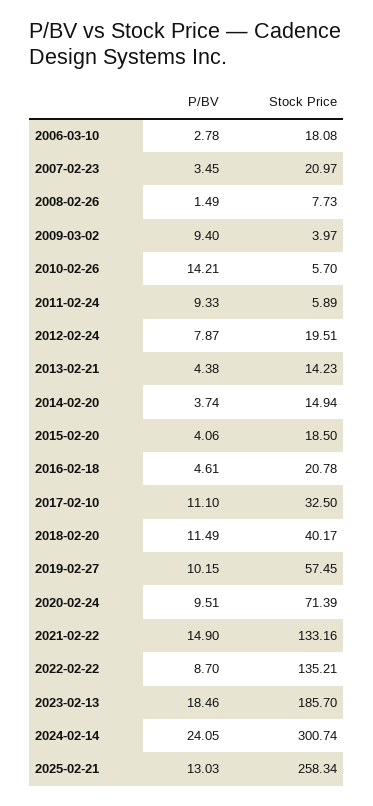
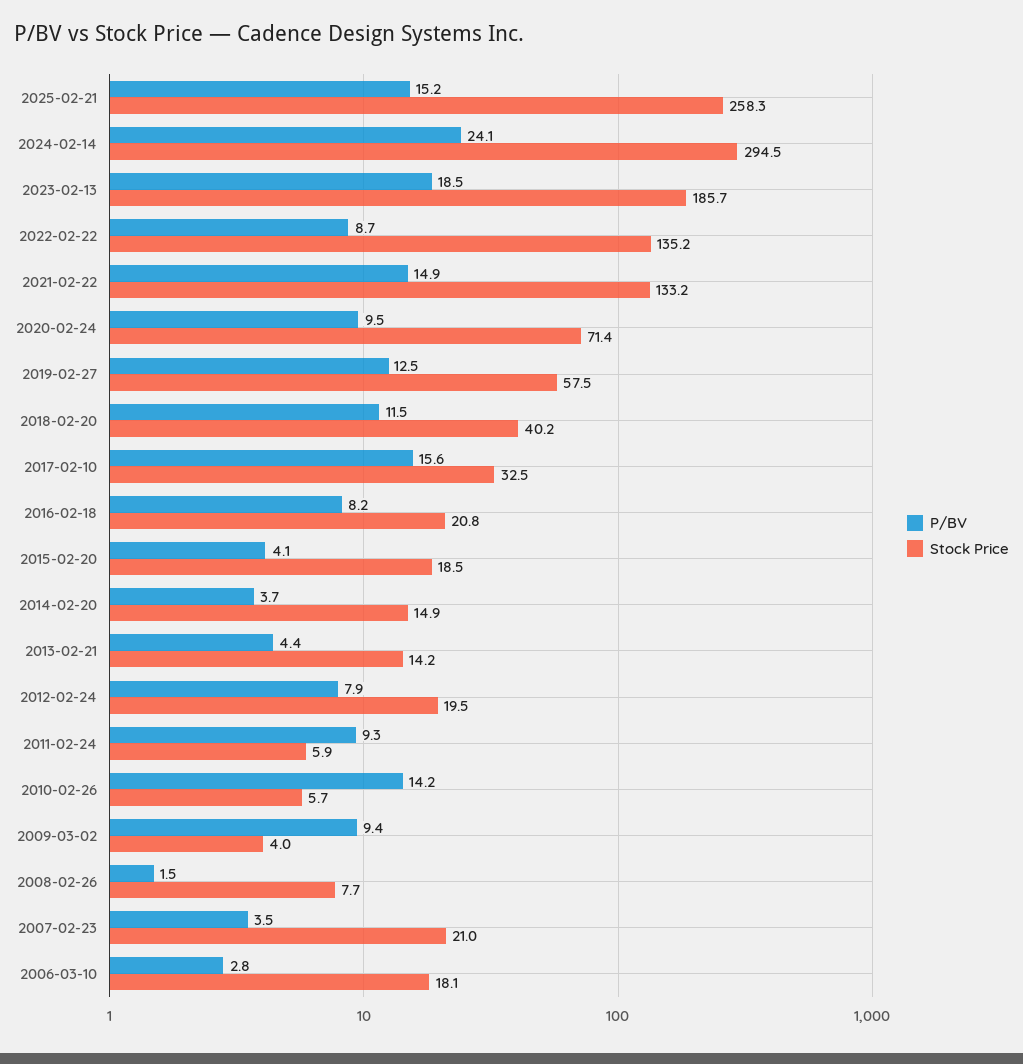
  {
    "P/BV": {
      "2006-03-10": 2.78,
      "2007-02-23": 3.45,
      "2008-02-26": 1.49,
      "2009-03-02": 9.4,
      "2010-02-26": 14.21,
      "2011-02-24": 9.33,
      "2012-02-24": 7.87,
      "2013-02-21": 4.38,
      "2014-02-20": 3.74,
      "2015-02-20": 4.06,
-     "2016-02-18": 4.61,
+     "2016-02-18": 8.2,
-     "2017-02-10": 11.1,
+     "2017-02-10": 15.6,
      "2018-02-20": 11.49,
-     "2019-02-27": 10.15,
+     "2019-02-27": 12.5,
      "2020-02-24": 9.51,
      "2021-02-22": 14.9,
      "2022-02-22": 8.7,
      "2023-02-13": 18.46,
      "2024-02-14": 24.05,
-     "2025-02-21": 13.03
+     "2025-02-21": 15.2
    },
    "Stock Price": {
      "2006-03-10": 18.08,
      "2007-02-23": 20.97,
      "2008-02-26": 7.73,
      "2009-03-02": 3.97,
      "2010-02-26": 5.7,
      "2011-02-24": 5.89,
      "2012-02-24": 19.51,
      "2013-02-21": 14.23,
      "2014-02-20": 14.94,
      "2015-02-20": 18.5,
      "2016-02-18": 20.78,
      "2017-02-10": 32.5,
      "2018-02-20": 40.17,
      "2019-02-27": 57.45,
      "2020-02-24": 71.39,
      "2021-02-22": 133.16,
      "2022-02-22": 135.21,
      "2023-02-13": 185.7,
-     "2024-02-14": 300.74,
+     "2024-02-14": 294.5,
      "2025-02-21": 258.34
    }
  }

